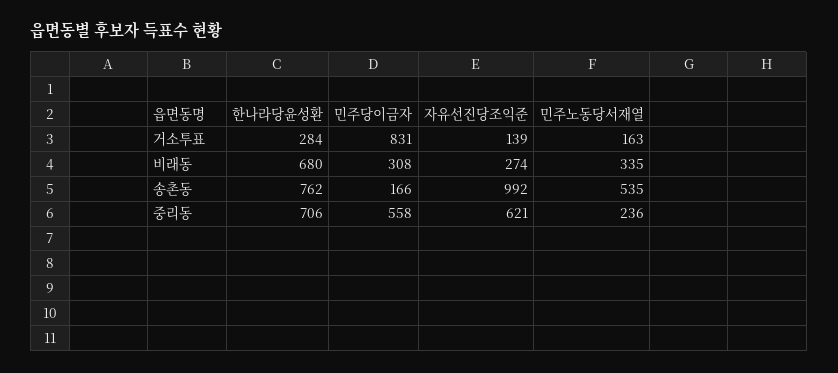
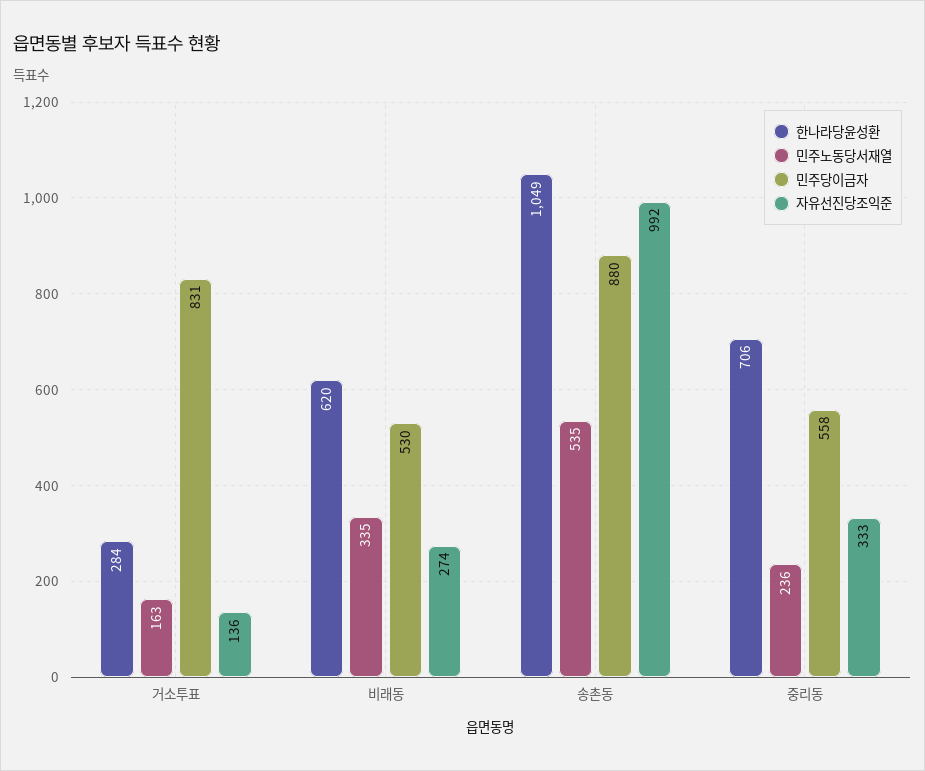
  {
    "한나라당윤성환": {
      "거소투표": 284,
-     "비래동": 680,
+     "비래동": 620,
-     "송촌동": 762,
+     "송촌동": 1049,
      "중리동": 706
    },
    "민주당이금자": {
      "거소투표": 831,
-     "비래동": 308,
+     "비래동": 530,
-     "송촌동": 166,
+     "송촌동": 880,
      "중리동": 558
    },
    "자유선진당조익준": {
-     "거소투표": 139,
+     "거소투표": 136,
      "비래동": 274,
      "송촌동": 992,
-     "중리동": 621
+     "중리동": 333
    },
    "민주노동당서재열": {
      "거소투표": 163,
      "비래동": 335,
      "송촌동": 535,
      "중리동": 236
    }
  }

